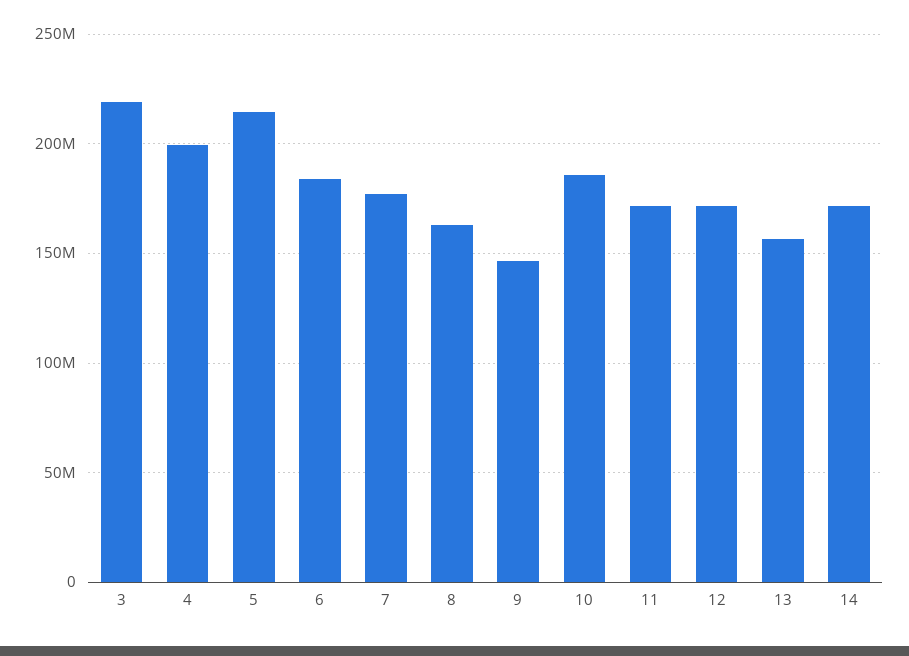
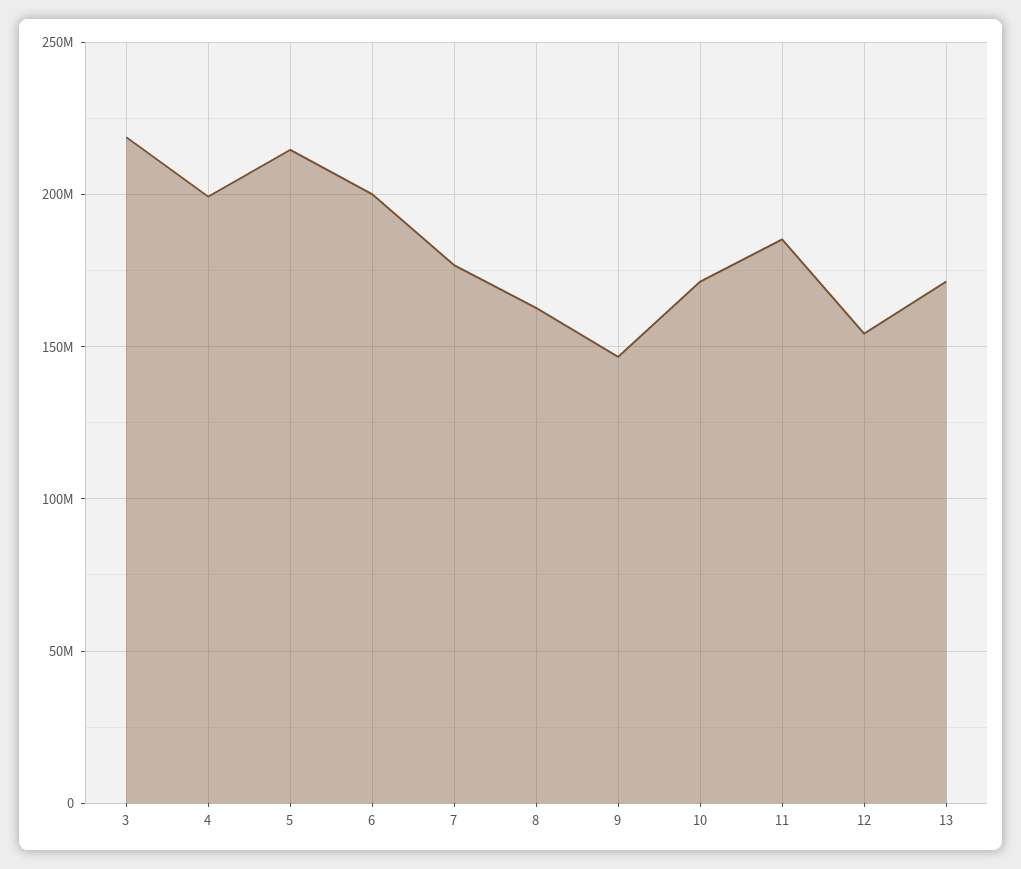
  {
    "3": 220000000,
    "4": 200000000,
    "5": 215000000,
-   "6": 185000000,
+   "6": 200000000,
    "7": 175000000,
    "8": 165000000,
    "9": 145000000,
-   "10": 185000000,
+   "10": 170000000,
-   "11": 170000000,
+   "11": 185000000,
-   "12": 170000000,
+   "12": 155000000,
-   "13": 155000000,
+   "13": 170000000
-   "14": 170000000
  }

